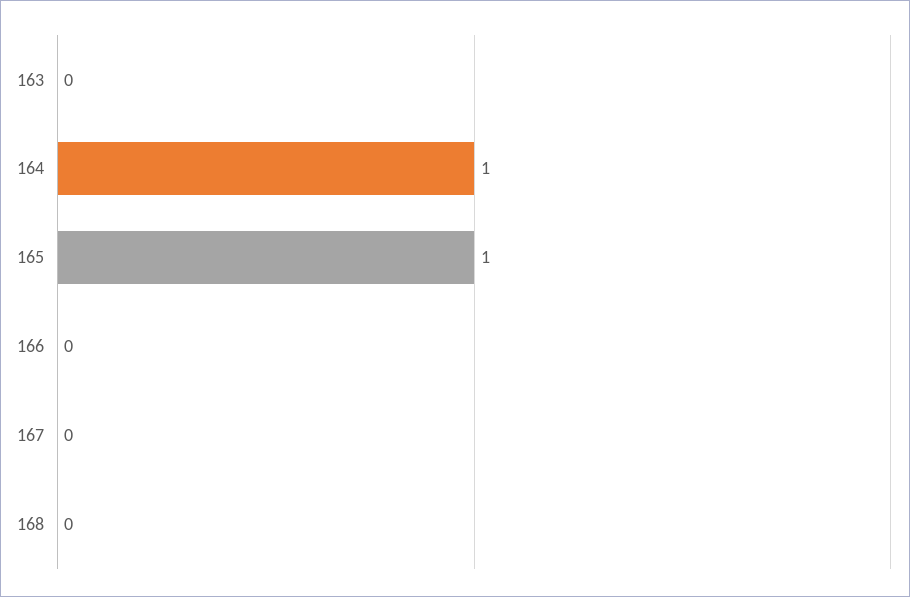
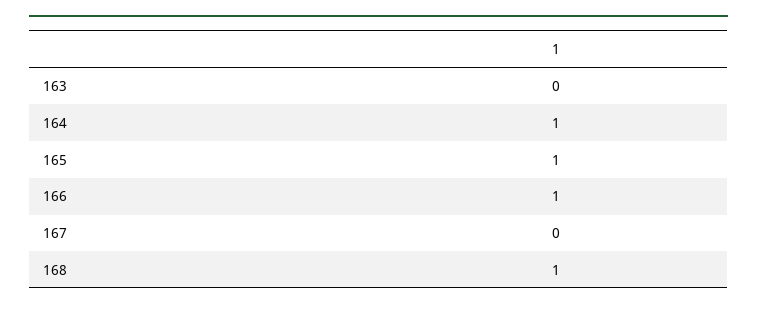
  {
    "163": 0,
    "164": 1,
    "165": 1,
-   "166": 0,
+   "166": 1,
    "167": 0,
-   "168": 0
+   "168": 1
  }

